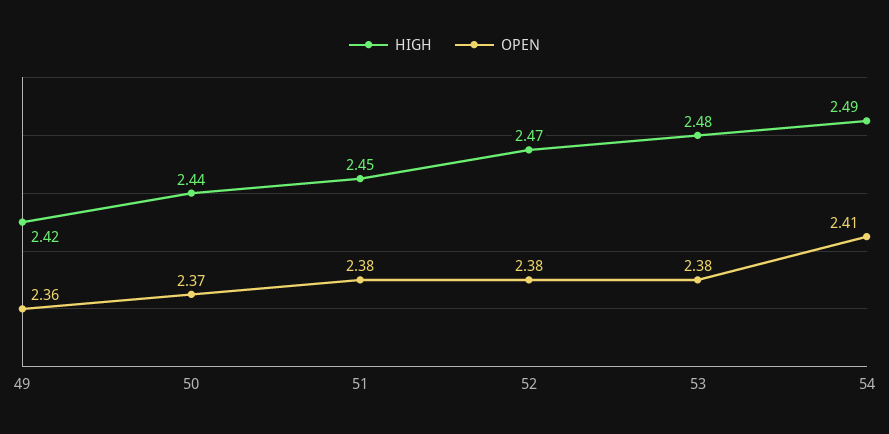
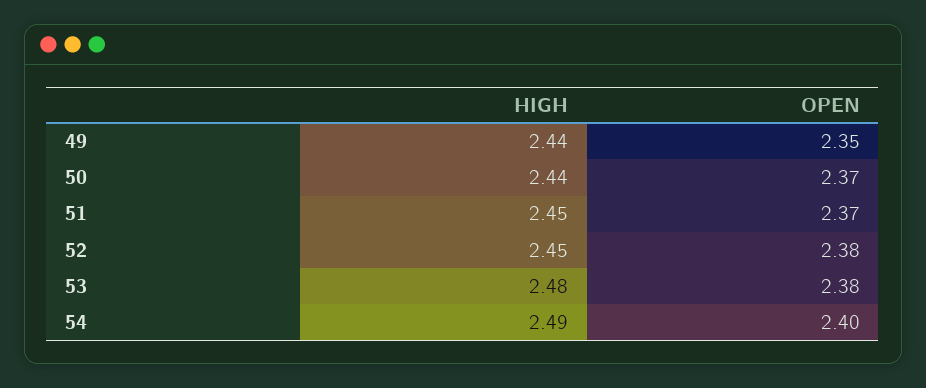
  {
    "HIGH": {
-     "49": 2.42,
+     "49": 2.44,
      "50": 2.44,
      "51": 2.45,
-     "52": 2.47,
+     "52": 2.45,
      "53": 2.48,
      "54": 2.49
    },
    "OPEN": {
-     "49": 2.36,
+     "49": 2.35,
      "50": 2.37,
-     "51": 2.38,
+     "51": 2.37,
      "52": 2.38,
      "53": 2.38,
-     "54": 2.41
+     "54": 2.4
    }
  }

